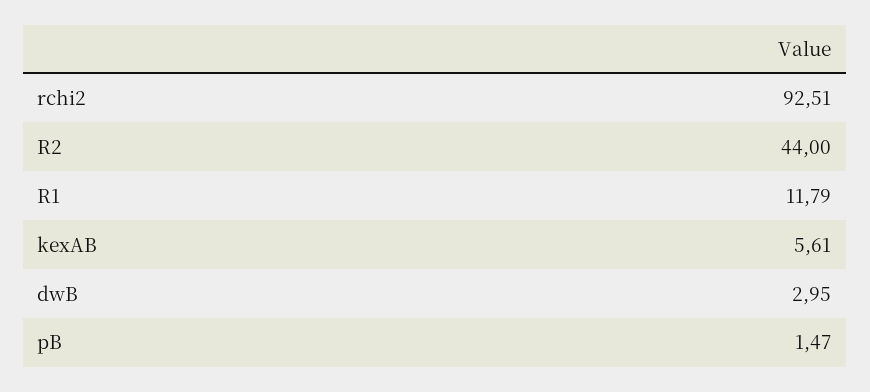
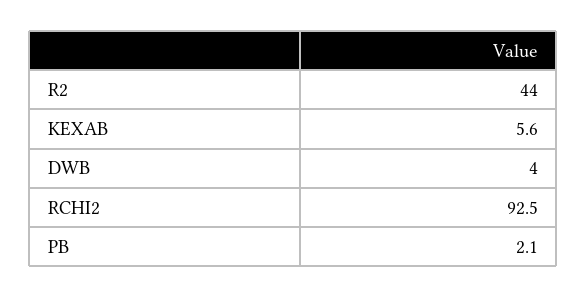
  {
    "rchi2": 92.51,
    "R2": 44,
-   "R1": 11.79,
    "kexAB": 5.61,
-   "dwB": 2.95,
+   "dwB": 4,
-   "pB": 1.47
+   "pB": 2.1
  }

